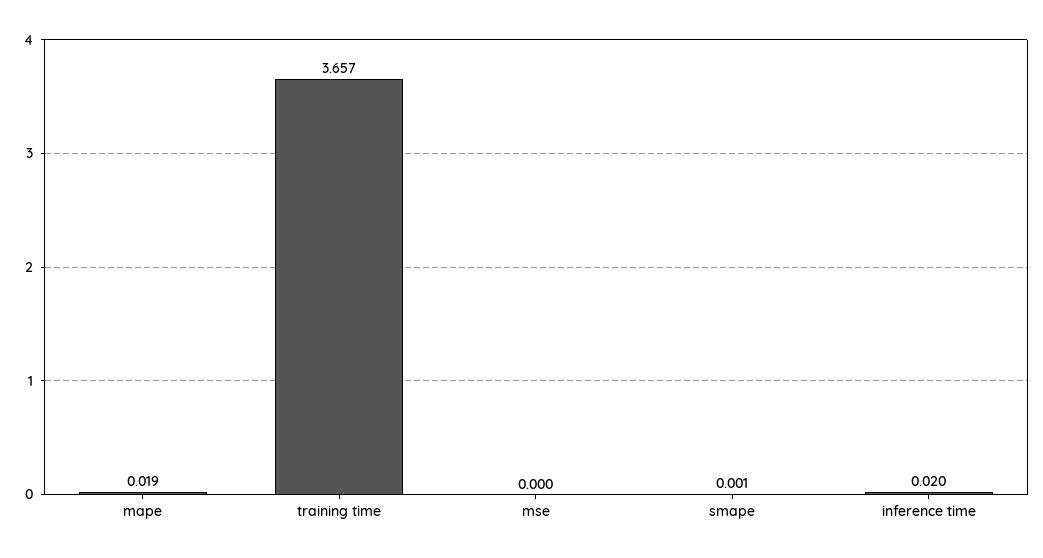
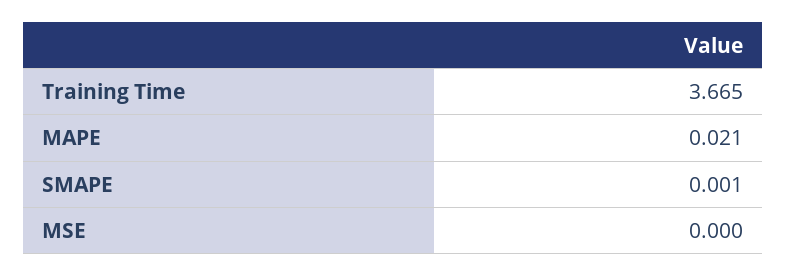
  {
-   "mape": 0.019,
+   "mape": 0.021,
-   "training time": 3.657,
+   "training time": 3.665,
    "mse": 0,
-   "smape": 0.001,
+   "smape": 0.001
-   "inference time": 0.02
  }

